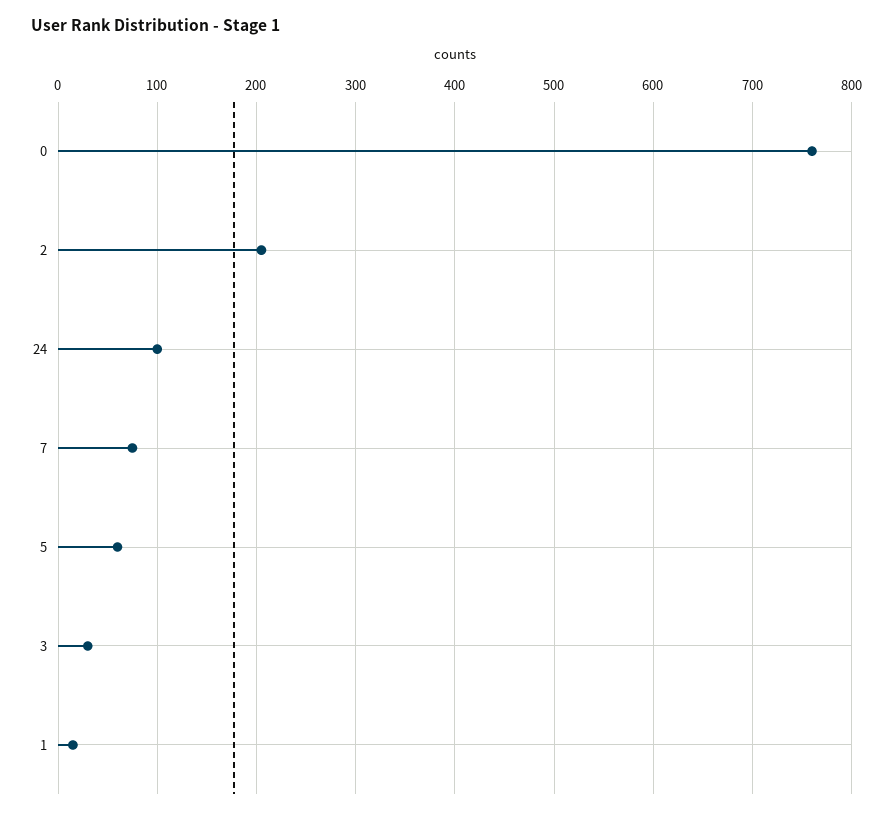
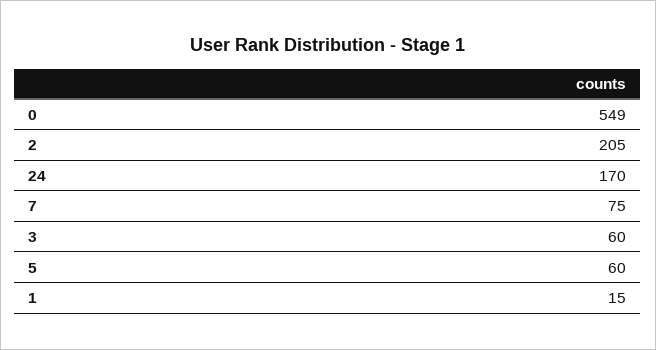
  {
-   "0": 760,
+   "0": 549,
    "2": 205,
-   "24": 100,
+   "24": 170,
    "7": 75,
    "5": 60,
-   "3": 30,
+   "3": 60,
    "1": 15
  }

